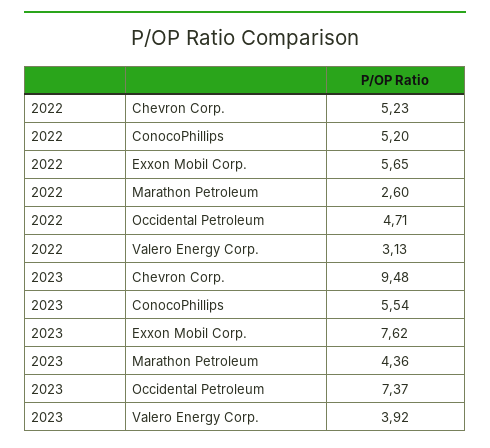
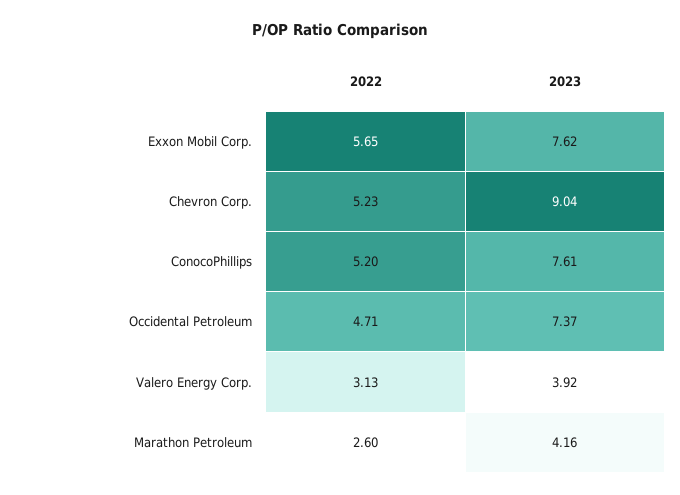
  {
    "2022": {
      "Chevron Corp.": 5.23,
      "ConocoPhillips": 5.2,
      "Exxon Mobil Corp.": 5.65,
      "Marathon Petroleum": 2.6,
      "Occidental Petroleum": 4.71,
      "Valero Energy Corp.": 3.13
    },
    "2023": {
-     "Chevron Corp.": 9.48,
+     "Chevron Corp.": 9.04,
-     "ConocoPhillips": 5.54,
+     "ConocoPhillips": 7.61,
      "Exxon Mobil Corp.": 7.62,
-     "Marathon Petroleum": 4.36,
+     "Marathon Petroleum": 4.16,
      "Occidental Petroleum": 7.37,
      "Valero Energy Corp.": 3.92
    }
  }

